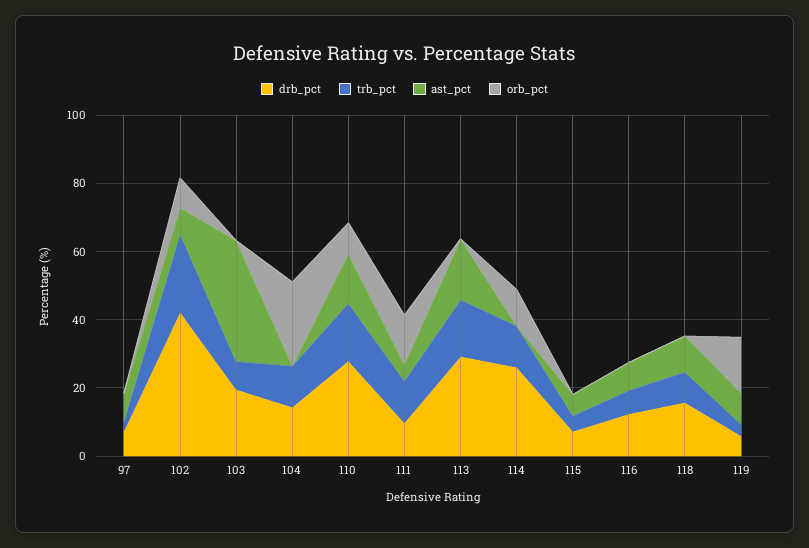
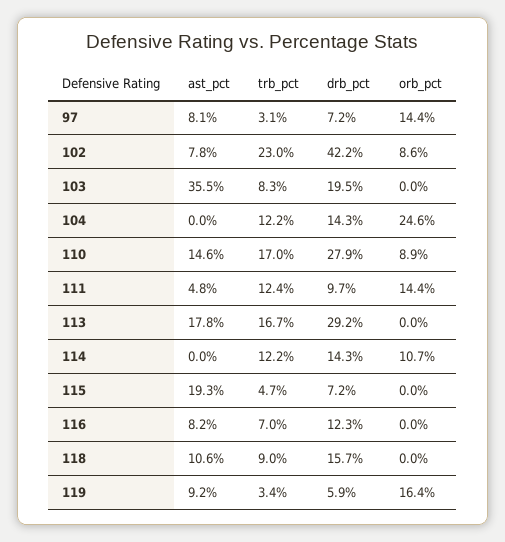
  {
    "drb_pct": {
      "97": 7.2,
      "102": 42.2,
      "103": 19.5,
      "104": 14.3,
      "110": 27.9,
      "111": 9.7,
      "113": 29.2,
-     "114": 25,
+     "114": 14.3,
      "115": 7.2,
      "116": 12.3,
      "118": 15.7,
      "119": 5.9
    },
    "trb_pct": {
      "97": 3.1,
      "102": 23,
      "103": 8.3,
      "104": 12.2,
      "110": 17,
      "111": 12.4,
      "113": 16.7,
      "114": 12.2,
      "115": 4.7,
      "116": 7,
      "118": 9,
      "119": 3.4
    },
    "ast_pct": {
      "97": 8.1,
      "102": 7.8,
      "103": 35.5,
      "104": 0,
      "110": 14.6,
      "111": 4.8,
      "113": 17.8,
      "114": 0,
-     "115": 5,
+     "115": 19.3,
      "116": 8.2,
      "118": 10.6,
      "119": 9.2
    },
    "orb_pct": {
-     "97": 0,
+     "97": 14.4,
      "102": 8.6,
      "103": 0,
      "104": 24.6,
      "110": 8.9,
      "111": 14.4,
      "113": 0,
      "114": 10.7,
      "115": 0,
      "116": 0,
      "118": 0,
      "119": 16.4
    }
  }

